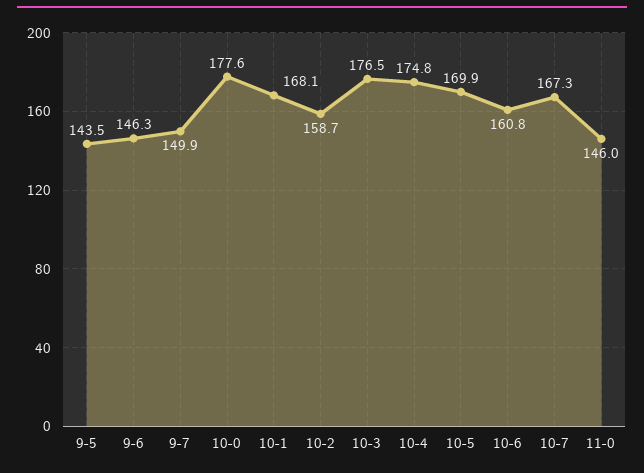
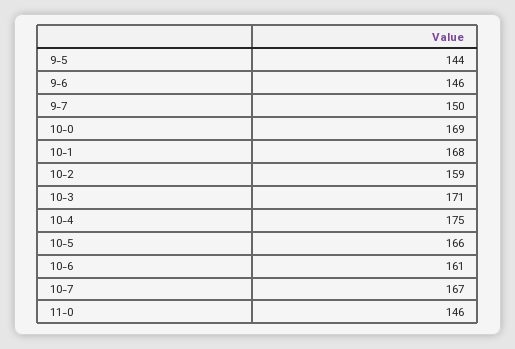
  {
    "9-5": 143.5,
    "9-6": 146.3,
    "9-7": 149.9,
-   "10-0": 177.6,
+   "10-0": 169,
    "10-1": 168.1,
    "10-2": 158.7,
-   "10-3": 176.5,
+   "10-3": 171,
    "10-4": 174.8,
-   "10-5": 169.9,
+   "10-5": 166,
    "10-6": 160.8,
    "10-7": 167.3,
    "11-0": 146
  }

